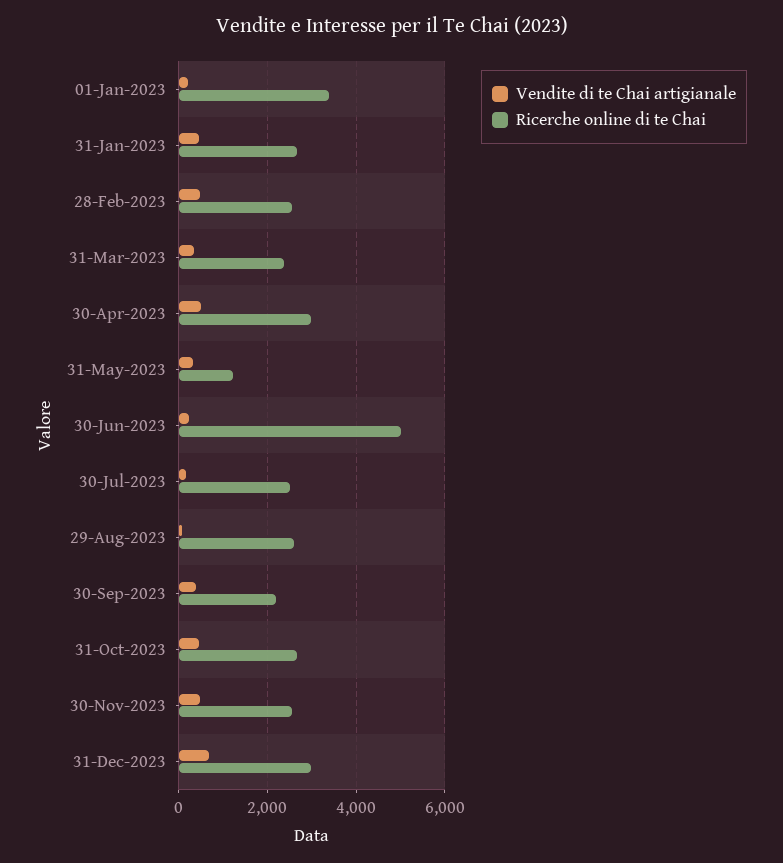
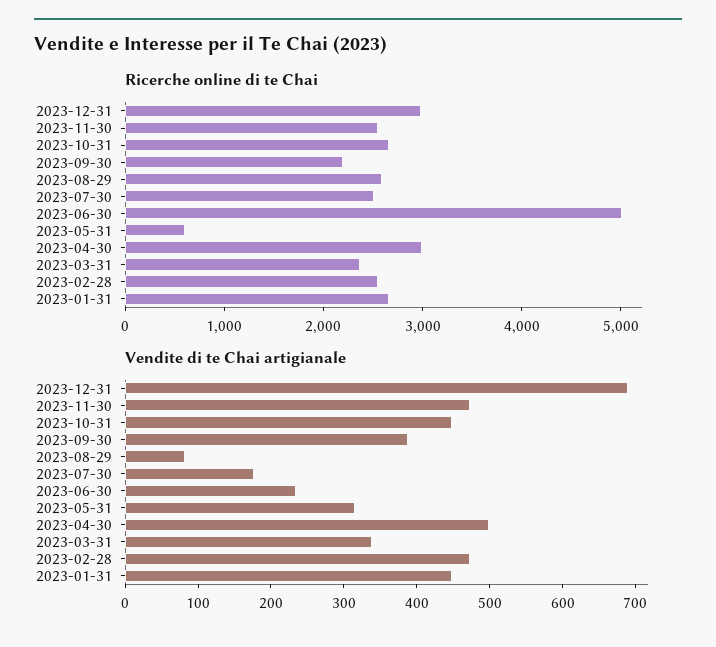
  {
    "Vendite di te Chai artigianale": {
-     "01-Jan-2023": 200,
      "31-Jan-2023": 440,
      "28-Feb-2023": 480,
      "31-Mar-2023": 340,
      "30-Apr-2023": 500,
      "31-May-2023": 320,
      "30-Jun-2023": 240,
      "30-Jul-2023": 180,
      "29-Aug-2023": 80,
      "30-Sep-2023": 380,
      "31-Oct-2023": 440,
      "30-Nov-2023": 480,
      "31-Dec-2023": 700
    },
    "Ricerche online di te Chai": {
-     "01-Jan-2023": 3400,
      "31-Jan-2023": 2600,
      "28-Feb-2023": 2600,
      "31-Mar-2023": 2400,
      "30-Apr-2023": 3000,
-     "31-May-2023": 1200,
+     "31-May-2023": 600,
      "30-Jun-2023": 5000,
      "30-Jul-2023": 2600,
      "29-Aug-2023": 2600,
      "30-Sep-2023": 2200,
      "31-Oct-2023": 2600,
      "30-Nov-2023": 2600,
      "31-Dec-2023": 3000
    }
  }

